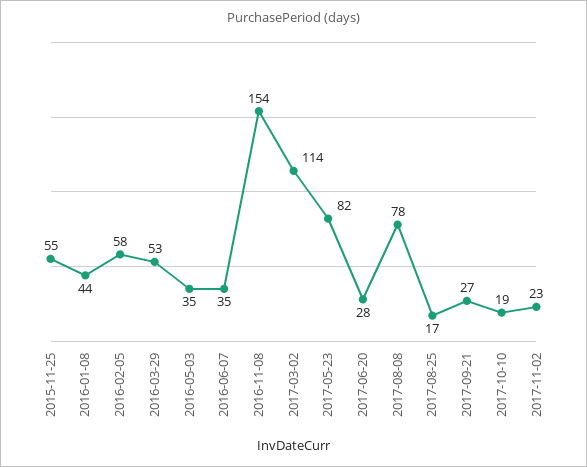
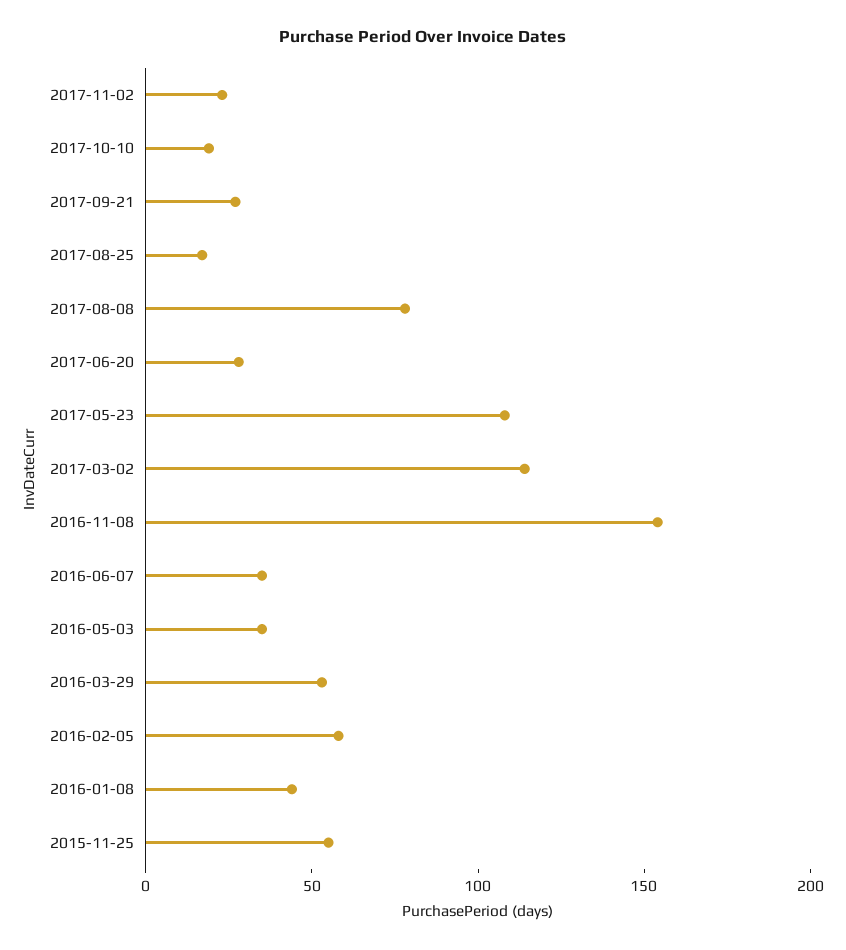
  {
    "2015-11-25": 55,
    "2016-01-08": 44,
    "2016-02-05": 58,
    "2016-03-29": 53,
    "2016-05-03": 35,
    "2016-06-07": 35,
    "2016-11-08": 154,
    "2017-03-02": 114,
-   "2017-05-23": 82,
+   "2017-05-23": 110,
    "2017-06-20": 28,
    "2017-08-08": 78,
    "2017-08-25": 17,
    "2017-09-21": 27,
    "2017-10-10": 19,
    "2017-11-02": 23
  }

